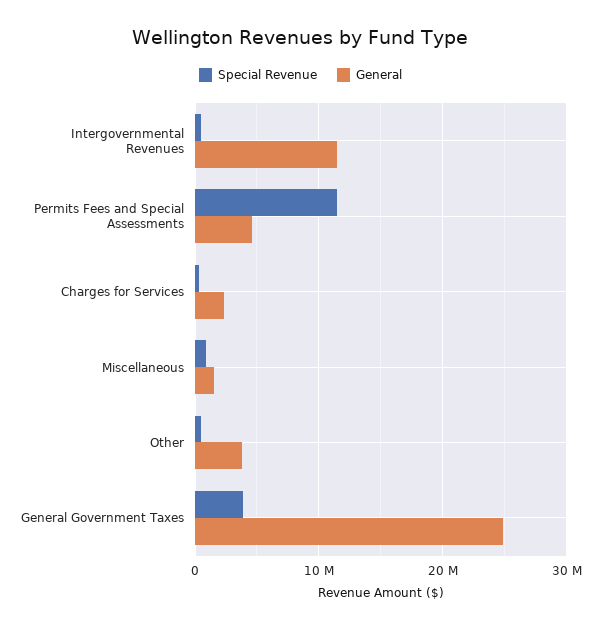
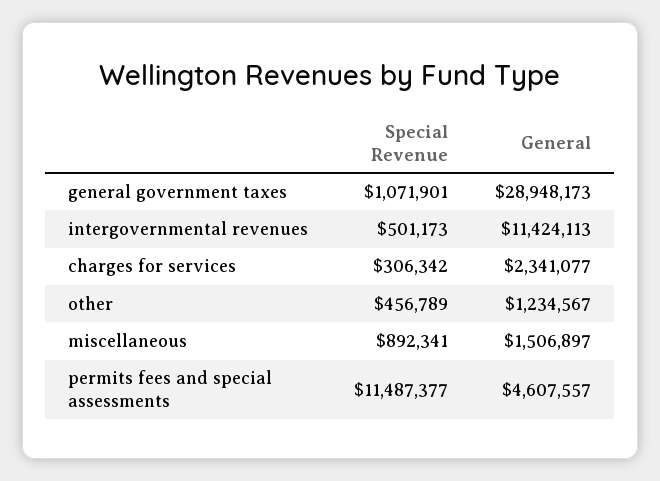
  {
    "Special Revenue": {
      "Intergovernmental Revenues": 501173,
      "Permits Fees and Special Assessments": 11487377,
      "Charges for Services": 306342,
      "Miscellaneous": 892341,
      "Other": 456789,
-     "General Government Taxes": 4000000
+     "General Government Taxes": 1071901
    },
    "General": {
      "Intergovernmental Revenues": 11424113,
      "Permits Fees and Special Assessments": 4607557,
      "Charges for Services": 2341077,
      "Miscellaneous": 1506897,
-     "Other": 4000000,
+     "Other": 1234567,
-     "General Government Taxes": 25000000
+     "General Government Taxes": 28948173
    }
  }

